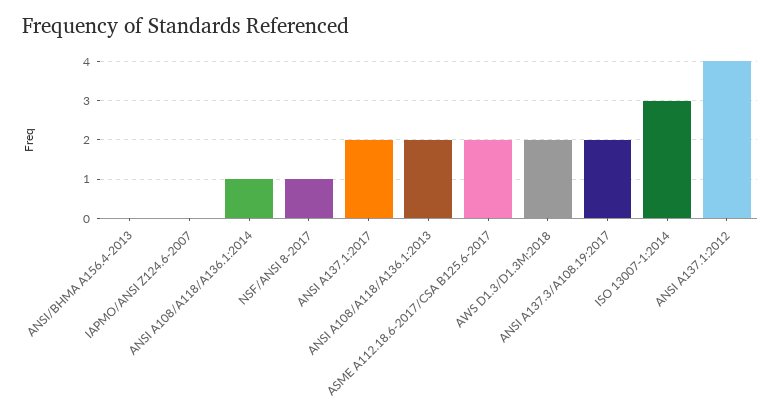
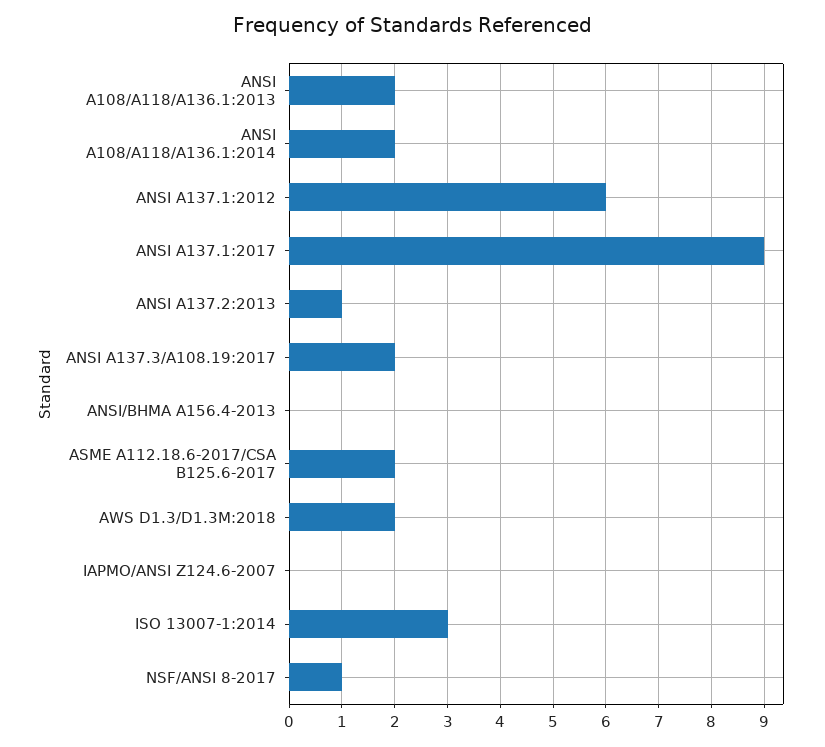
  {
    "ANSI/BHMA A156.4-2013": 0,
    "IAPMO/ANSI Z124.6-2007": 0,
-   "ANSI A108/A118/A136.1:2014": 1,
+   "ANSI A108/A118/A136.1:2014": 2,
    "NSF/ANSI 8-2017": 1,
-   "ANSI A137.1:2017": 2,
+   "ANSI A137.1:2017": 9,
    "ANSI A108/A118/A136.1:2013": 2,
    "ASME A112.18.6-2017/CSA B125.6-2017": 2,
    "AWS D1.3/D1.3M:2018": 2,
    "ANSI A137.3/A108.19:2017": 2,
    "ISO 13007-1:2014": 3,
-   "ANSI A137.1:2012": 4
+   "ANSI A137.1:2012": 6,
+   "ANSI A137.2:2013": 1
  }

